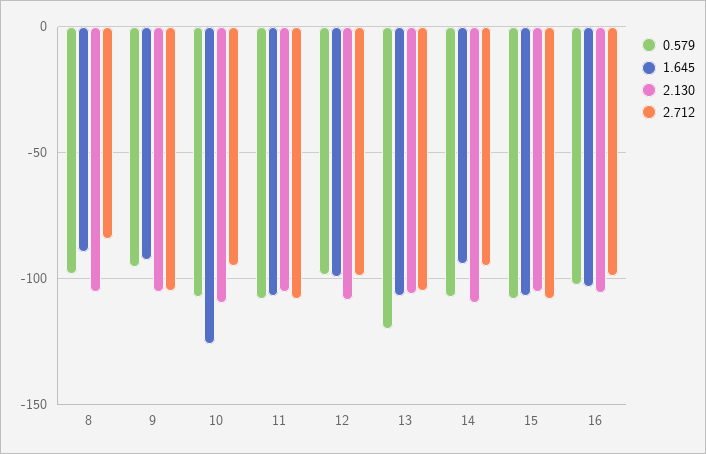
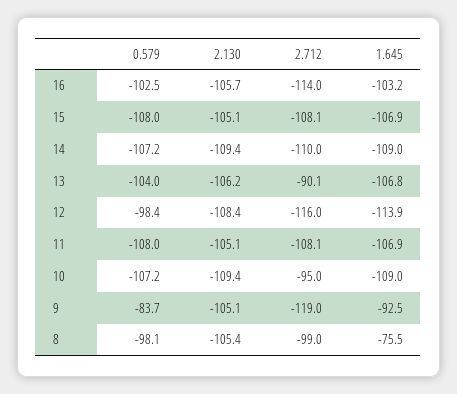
  {
    "0.579": {
      "8": -98.1,
-     "9": -95,
+     "9": -83.7,
      "10": -107.2,
      "11": -108,
      "12": -98.4,
-     "13": -120,
+     "13": -104,
      "14": -107.2,
      "15": -108,
      "16": -102.5
    },
    "1.645": {
-     "8": -90,
+     "8": -75.5,
      "9": -92.5,
-     "10": -125,
+     "10": -109,
      "11": -106.9,
-     "12": -100,
+     "12": -113.9,
      "13": -106.8,
-     "14": -95,
+     "14": -109,
      "15": -106.9,
      "16": -103.2
    },
    "2.130": {
      "8": -105.4,
      "9": -105.1,
      "10": -109.4,
      "11": -105.1,
      "12": -108.4,
      "13": -106.2,
      "14": -109.4,
      "15": -105.1,
      "16": -105.7
    },
    "2.712": {
-     "8": -85,
+     "8": -99,
-     "9": -105,
+     "9": -119,
      "10": -95,
      "11": -108.1,
-     "12": -100,
+     "12": -116,
-     "13": -105,
+     "13": -90.1,
-     "14": -95,
+     "14": -110,
      "15": -108.1,
-     "16": -100
+     "16": -114
    }
  }

